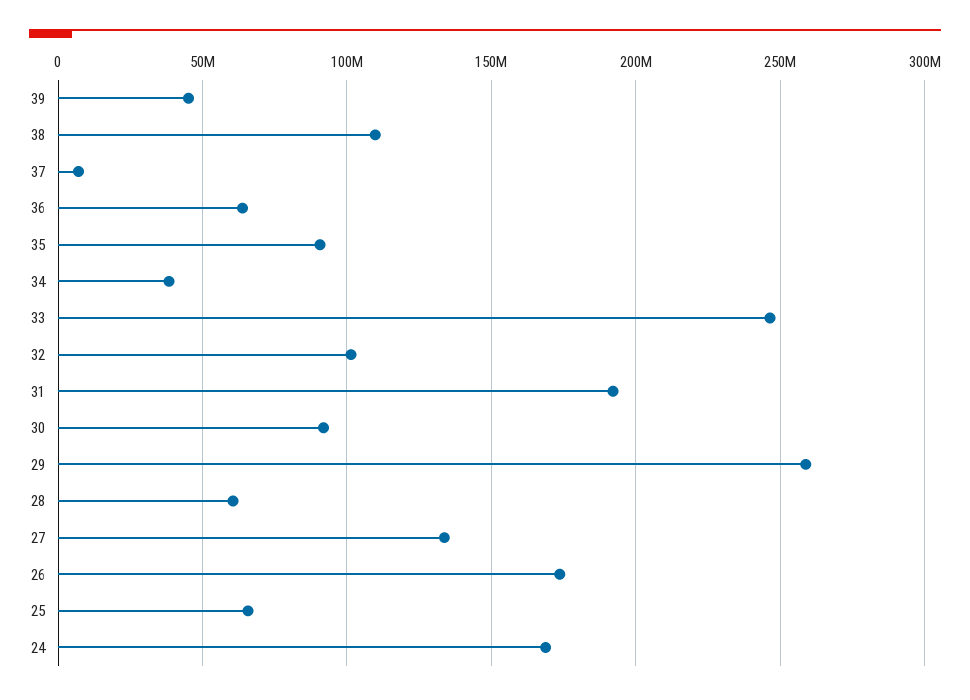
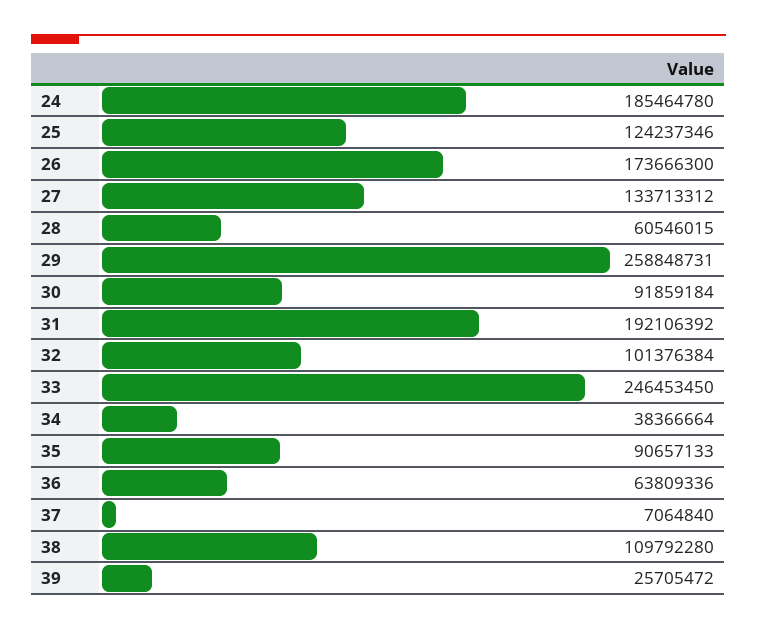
  {
-   "39": 45000000,
+   "39": 25705472,
    "38": 109792280,
    "37": 7064840,
    "36": 63809336,
    "35": 90657133,
    "34": 38366664,
    "33": 246453450,
    "32": 101376384,
    "31": 192106392,
    "30": 91859184,
    "29": 258848731,
    "28": 60546015,
    "27": 133713312,
    "26": 173666300,
-   "25": 65000000,
+   "25": 124237346,
-   "24": 170000000
+   "24": 185464780
  }

